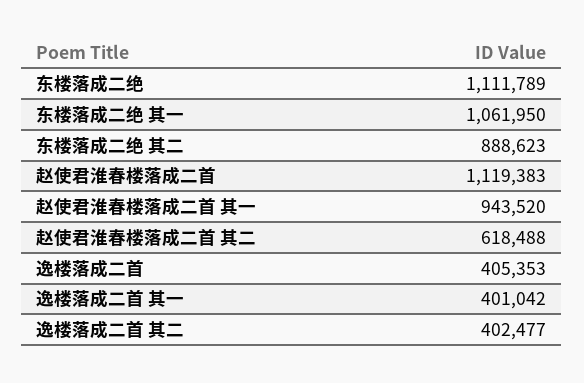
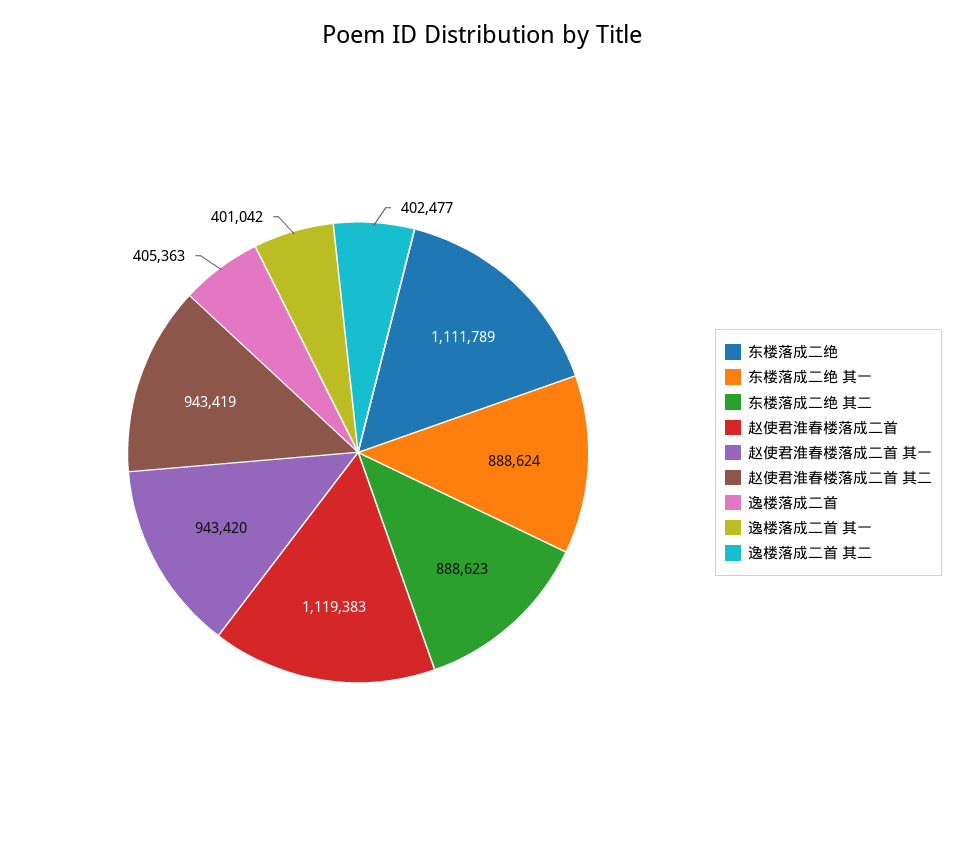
  {
    "东楼落成二绝": 1111789,
-   "东楼落成二绝 其一": 1061950,
+   "东楼落成二绝 其一": 888624,
    "东楼落成二绝 其二": 888623,
    "赵使君淮春楼落成二首": 1119383,
-   "赵使君淮春楼落成二首 其一": 943520,
+   "赵使君淮春楼落成二首 其一": 943420,
-   "赵使君淮春楼落成二首 其二": 618488,
+   "赵使君淮春楼落成二首 其二": 943419,
-   "逸楼落成二首": 405353,
+   "逸楼落成二首": 405363,
    "逸楼落成二首 其一": 401042,
    "逸楼落成二首 其二": 402477
  }

